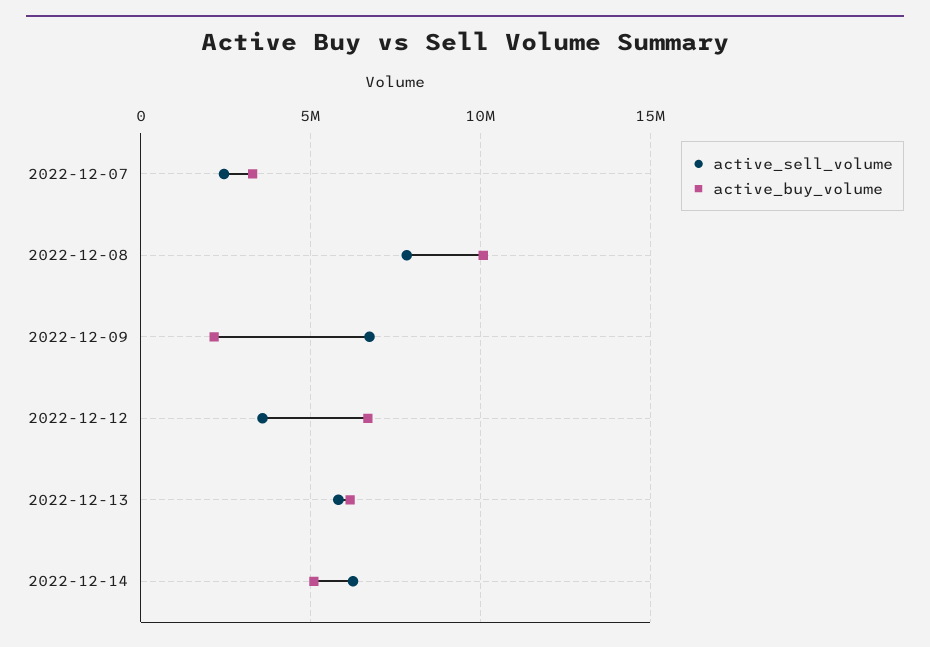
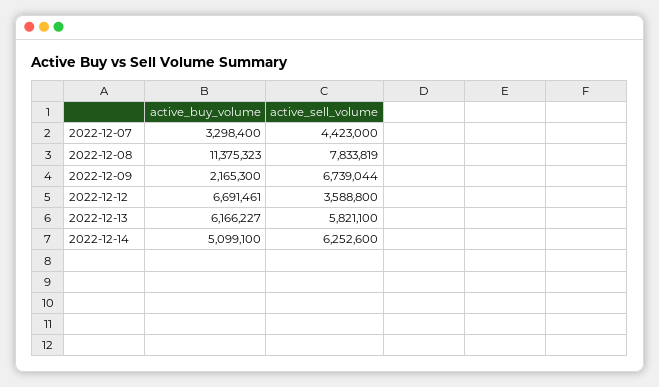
  {
    "active_sell_volume": {
-     "2022-12-07": 2500000,
+     "2022-12-07": 4423000,
      "2022-12-08": 7833819,
      "2022-12-09": 6739044,
      "2022-12-12": 3588800,
      "2022-12-13": 5821100,
      "2022-12-14": 6252600
    },
    "active_buy_volume": {
      "2022-12-07": 3298400,
-     "2022-12-08": 10000000,
+     "2022-12-08": 11375323,
      "2022-12-09": 2165300,
      "2022-12-12": 6691461,
      "2022-12-13": 6166227,
      "2022-12-14": 5099100
    }
  }

